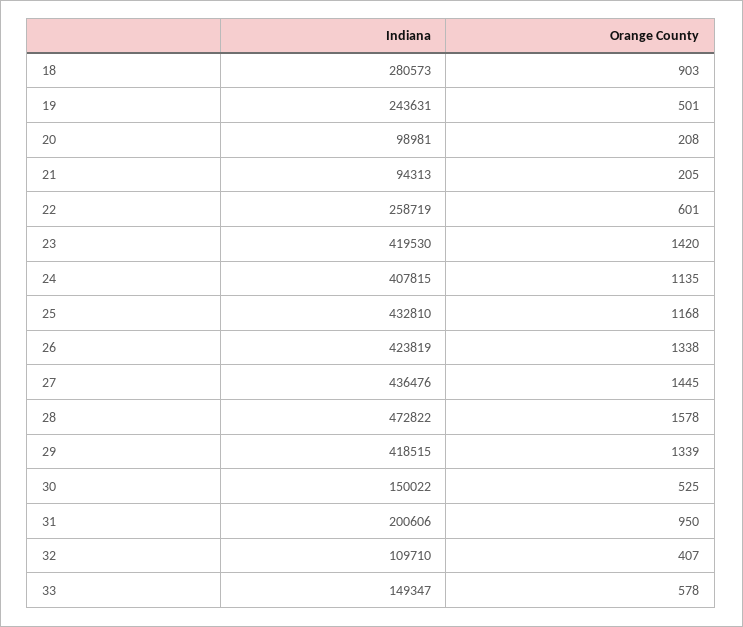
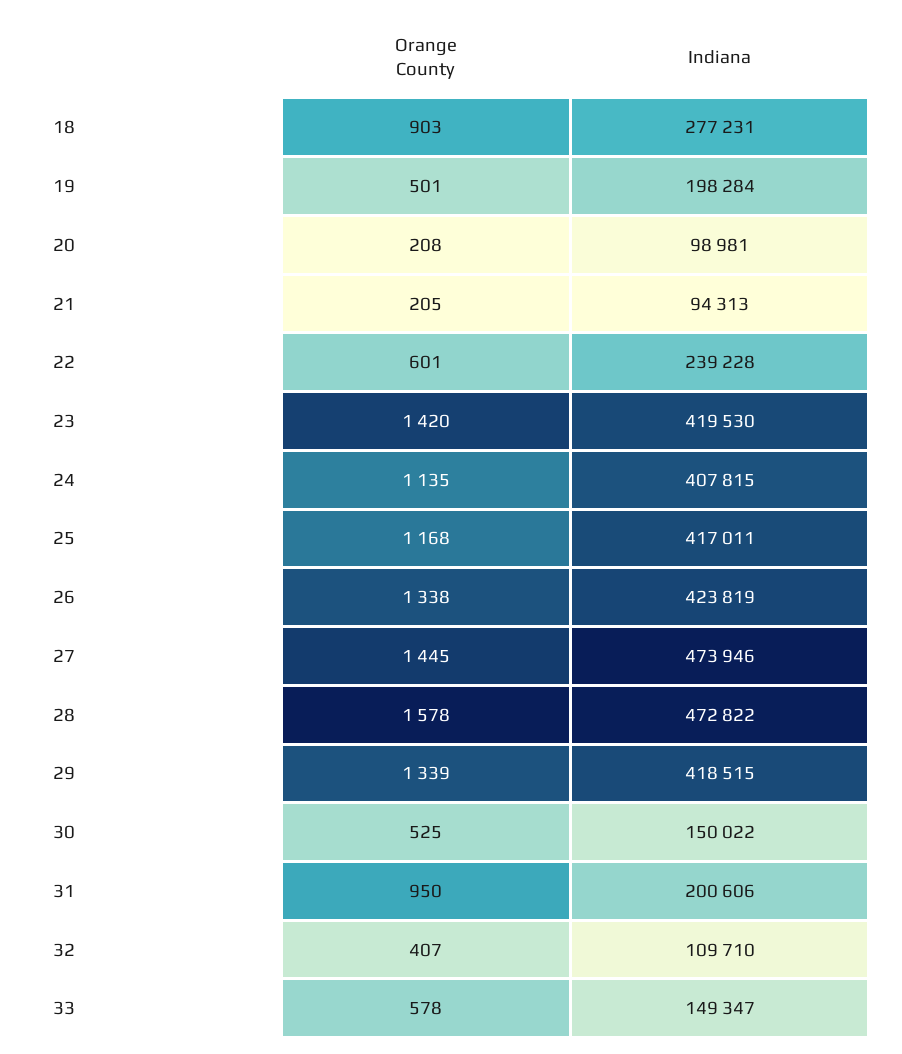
  {
    "Indiana": {
-     "18": 280573,
+     "18": 277231,
-     "19": 243631,
+     "19": 198284,
      "20": 98981,
      "21": 94313,
-     "22": 258719,
+     "22": 239228,
      "23": 419530,
      "24": 407815,
-     "25": 432810,
+     "25": 417011,
      "26": 423819,
-     "27": 436476,
+     "27": 473946,
      "28": 472822,
      "29": 418515,
      "30": 150022,
      "31": 200606,
      "32": 109710,
      "33": 149347
    },
    "Orange County": {
      "18": 903,
      "19": 501,
      "20": 208,
      "21": 205,
      "22": 601,
      "23": 1420,
      "24": 1135,
      "25": 1168,
      "26": 1338,
      "27": 1445,
      "28": 1578,
      "29": 1339,
      "30": 525,
      "31": 950,
      "32": 407,
      "33": 578
    }
  }

